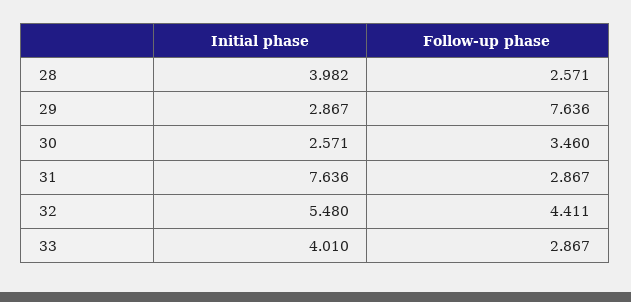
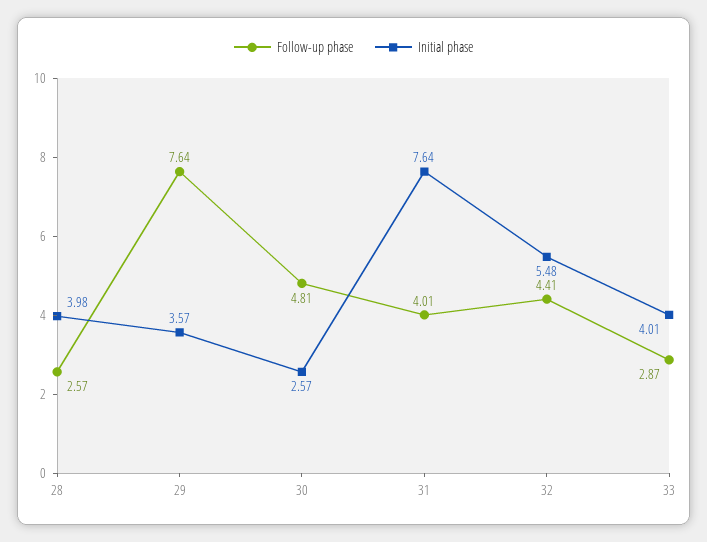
  {
    "Initial phase": {
      "28": 3.982,
-     "29": 2.867,
+     "29": 3.57,
      "30": 2.571,
      "31": 7.636,
      "32": 5.48,
      "33": 4.01
    },
    "Follow-up phase": {
      "28": 2.571,
      "29": 7.636,
-     "30": 3.46,
+     "30": 4.81,
-     "31": 2.867,
+     "31": 4.01,
      "32": 4.411,
      "33": 2.867
    }
  }

